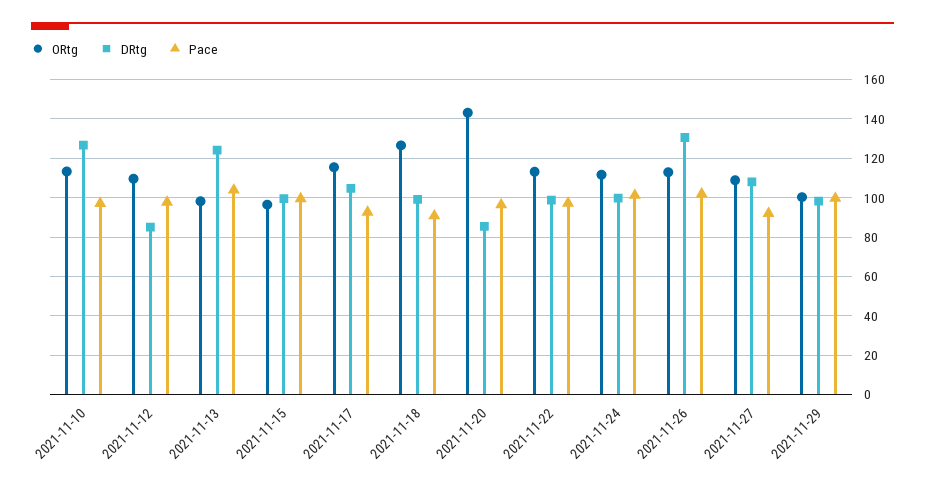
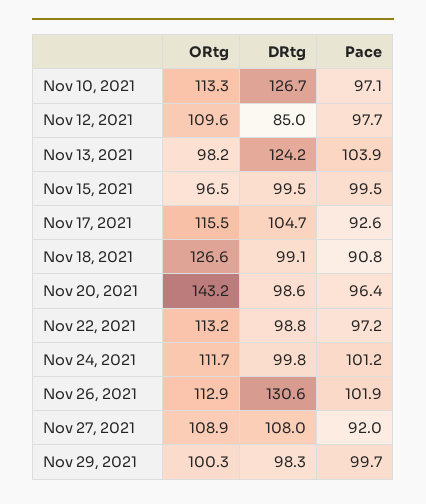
  {
    "ORtg": {
      "2021-11-10": 113.3,
      "2021-11-12": 109.6,
      "2021-11-13": 98.2,
      "2021-11-15": 96.5,
      "2021-11-17": 115.5,
      "2021-11-18": 126.6,
      "2021-11-20": 143.2,
      "2021-11-22": 113.2,
      "2021-11-24": 111.7,
      "2021-11-26": 112.9,
      "2021-11-27": 108.9,
      "2021-11-29": 100.3
    },
    "DRtg": {
      "2021-11-10": 126.7,
      "2021-11-12": 85,
      "2021-11-13": 124.2,
      "2021-11-15": 99.5,
      "2021-11-17": 104.7,
      "2021-11-18": 99.1,
-     "2021-11-20": 85,
+     "2021-11-20": 98.6,
      "2021-11-22": 98.8,
      "2021-11-24": 99.8,
      "2021-11-26": 130.6,
      "2021-11-27": 108,
      "2021-11-29": 98.3
    },
    "Pace": {
      "2021-11-10": 97.1,
      "2021-11-12": 97.7,
      "2021-11-13": 103.9,
      "2021-11-15": 99.5,
      "2021-11-17": 92.6,
      "2021-11-18": 90.8,
      "2021-11-20": 96.4,
      "2021-11-22": 97.2,
      "2021-11-24": 101.2,
      "2021-11-26": 101.9,
      "2021-11-27": 92,
      "2021-11-29": 99.7
    }
  }

